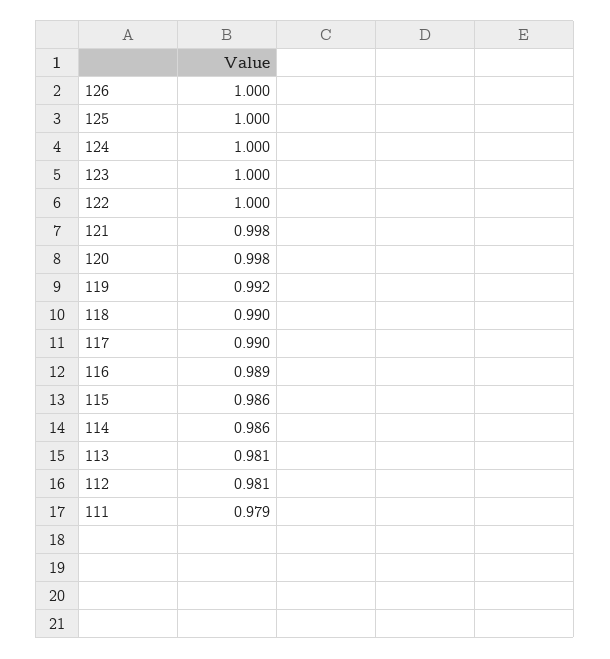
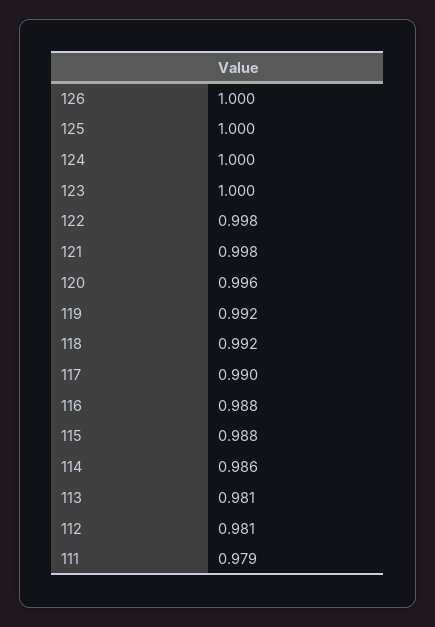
  {
    "126": 1,
    "125": 1,
    "124": 1,
    "123": 1,
-   "122": 1,
+   "122": 0.998,
    "121": 0.998,
-   "120": 0.998,
+   "120": 0.996,
    "119": 0.992,
-   "118": 0.99,
+   "118": 0.992,
    "117": 0.99,
-   "116": 0.989,
+   "116": 0.988,
-   "115": 0.986,
+   "115": 0.988,
    "114": 0.986,
    "113": 0.981,
    "112": 0.981,
    "111": 0.979
  }

